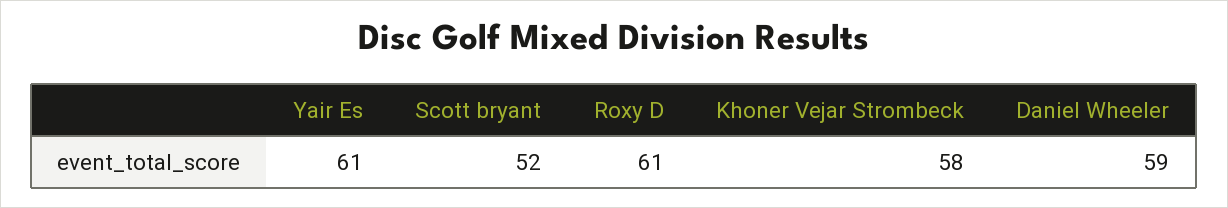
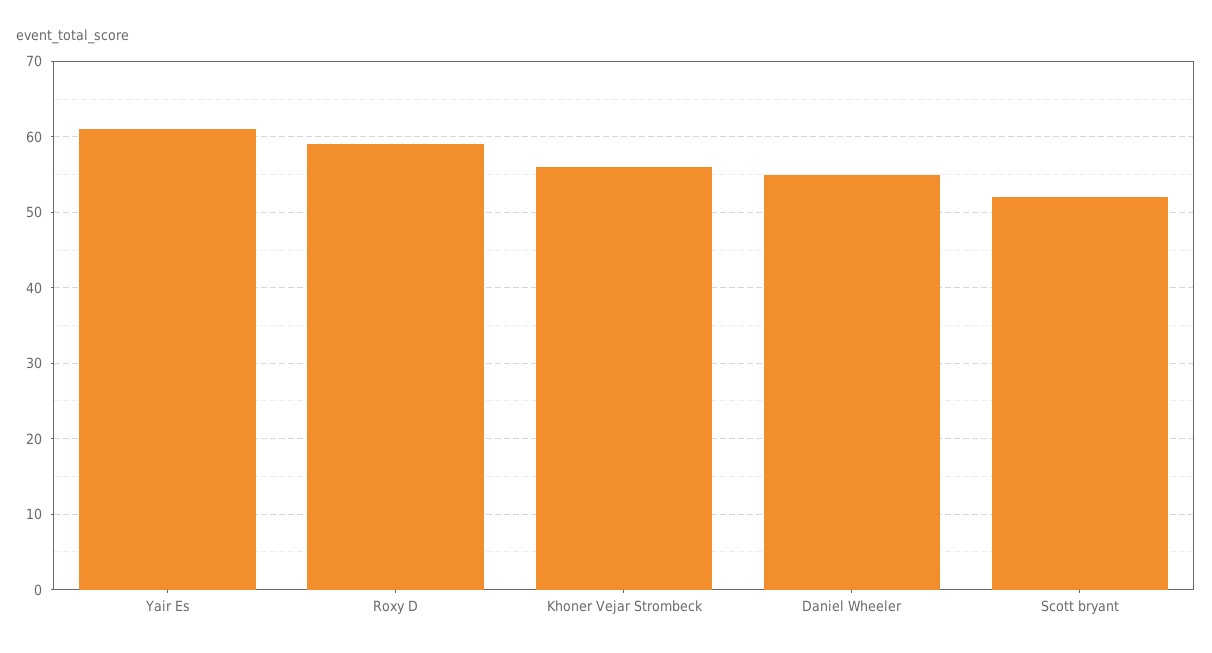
  {
    "Yair Es": 61,
    "Scott bryant": 52,
-   "Roxy D": 61,
+   "Roxy D": 59,
-   "Khoner Vejar Strombeck": 58,
+   "Khoner Vejar Strombeck": 56,
-   "Daniel Wheeler": 59
+   "Daniel Wheeler": 55
  }

